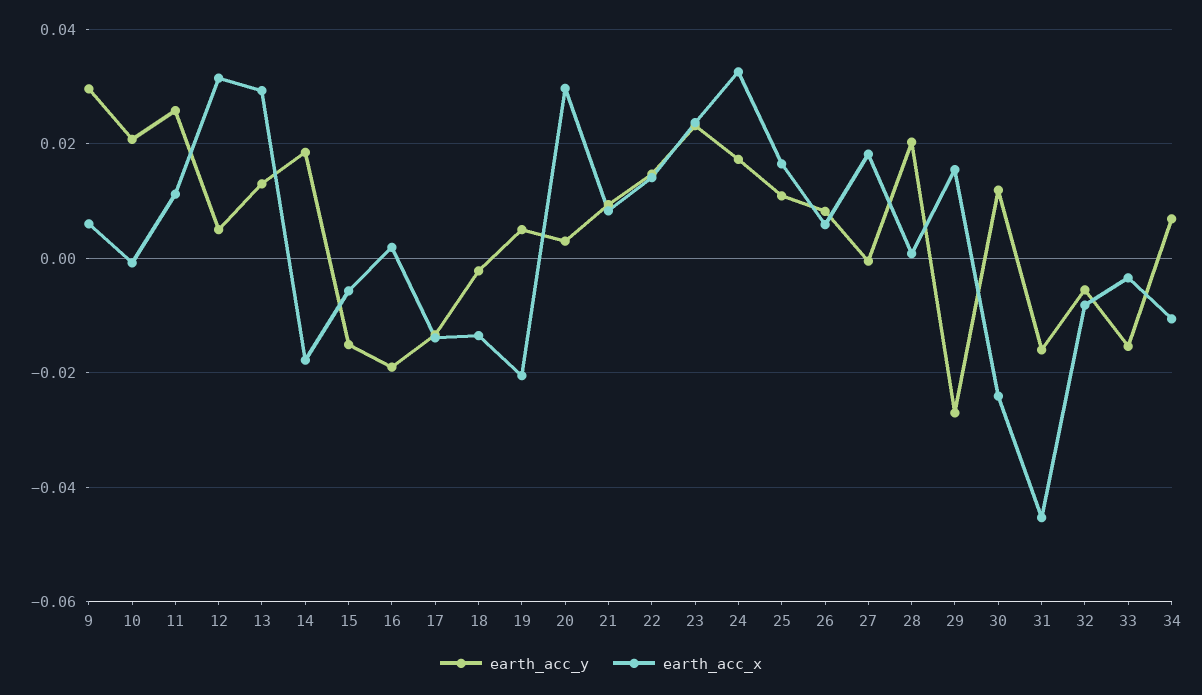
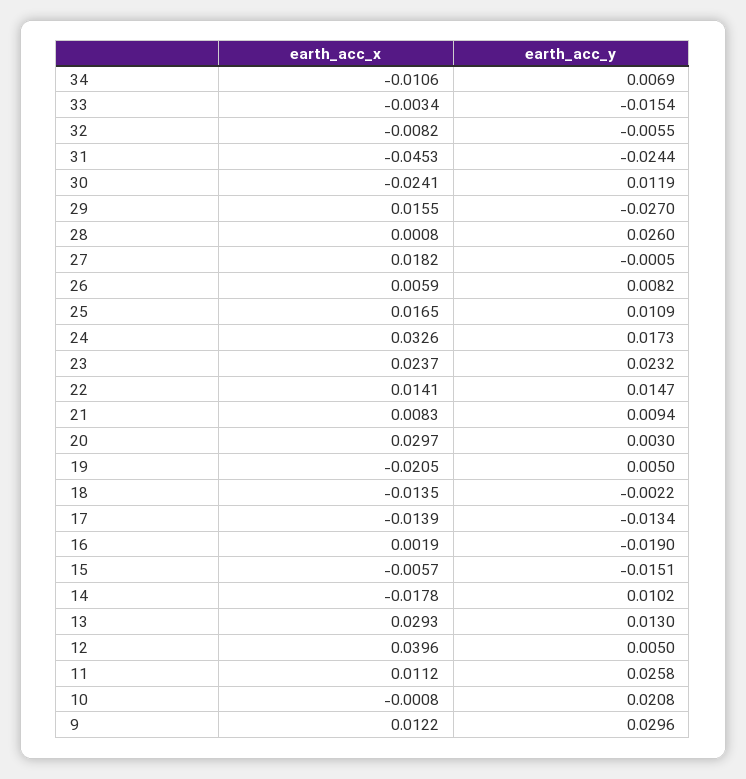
  {
    "earth_acc_y": {
      "9": 0.0296,
      "10": 0.0208,
      "11": 0.0258,
      "12": 0.005,
      "13": 0.013,
-     "14": 0.018,
+     "14": 0.0102,
      "15": -0.0151,
      "16": -0.019,
      "17": -0.0134,
      "18": -0.0022,
      "19": 0.005,
      "20": 0.003,
      "21": 0.0094,
      "22": 0.0147,
      "23": 0.0232,
      "24": 0.0173,
      "25": 0.0109,
      "26": 0.0082,
      "27": -0.0005,
-     "28": 0.02,
+     "28": 0.026,
      "29": -0.027,
      "30": 0.0119,
-     "31": -0.016,
+     "31": -0.0244,
      "32": -0.0055,
      "33": -0.0154,
      "34": 0.0069
    },
    "earth_acc_x": {
-     "9": 0.006,
+     "9": 0.0122,
      "10": -0.0008,
      "11": 0.0112,
-     "12": 0.032,
+     "12": 0.0396,
      "13": 0.0293,
      "14": -0.0178,
      "15": -0.0057,
      "16": 0.0019,
      "17": -0.0139,
      "18": -0.0135,
      "19": -0.0205,
      "20": 0.0297,
      "21": 0.0083,
      "22": 0.0141,
      "23": 0.0237,
      "24": 0.0326,
      "25": 0.0165,
      "26": 0.0059,
      "27": 0.0182,
      "28": 0.0008,
      "29": 0.0155,
      "30": -0.0241,
      "31": -0.0453,
      "32": -0.0082,
      "33": -0.0034,
      "34": -0.0106
    }
  }

